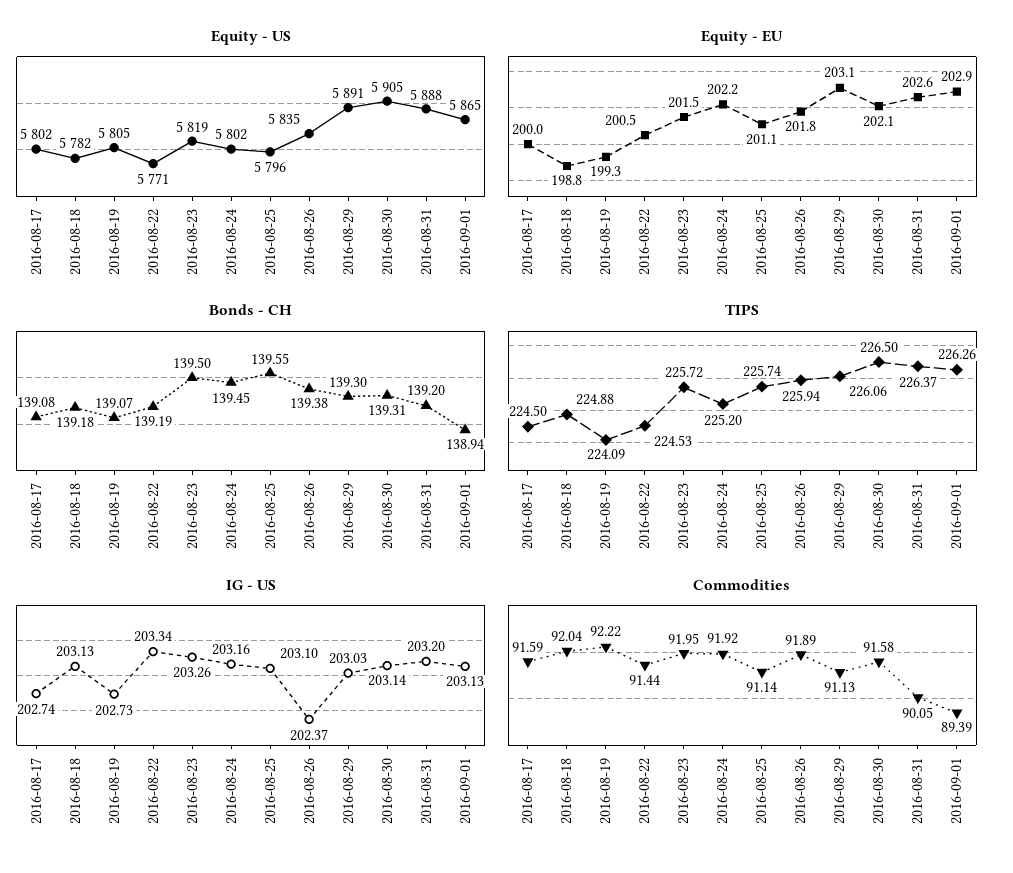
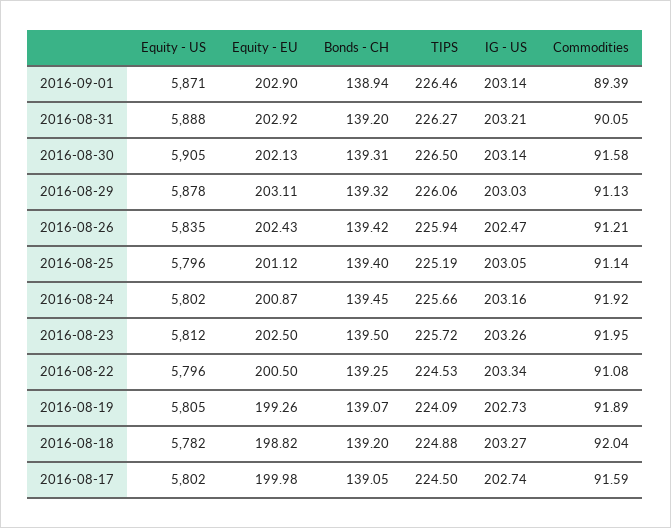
  {
    "Equity - US": {
      "2016-08-17": 5802,
      "2016-08-18": 5782,
      "2016-08-19": 5805,
-     "2016-08-22": 5771,
+     "2016-08-22": 5796,
-     "2016-08-23": 5819,
+     "2016-08-23": 5812,
      "2016-08-24": 5802,
      "2016-08-25": 5796,
      "2016-08-26": 5835,
-     "2016-08-29": 5891,
+     "2016-08-29": 5878,
      "2016-08-30": 5905,
      "2016-08-31": 5888,
-     "2016-09-01": 5865
+     "2016-09-01": 5871
    },
    "Equity - EU": {
      "2016-08-17": 199.98,
      "2016-08-18": 198.82,
      "2016-08-19": 199.26,
      "2016-08-22": 200.5,
-     "2016-08-23": 201.5,
+     "2016-08-23": 202.5,
-     "2016-08-24": 202.2,
+     "2016-08-24": 200.87,
      "2016-08-25": 201.12,
-     "2016-08-26": 201.8,
+     "2016-08-26": 202.43,
      "2016-08-29": 203.11,
      "2016-08-30": 202.13,
-     "2016-08-31": 202.6,
+     "2016-08-31": 202.92,
      "2016-09-01": 202.9
    },
    "Bonds - CH": {
-     "2016-08-17": 139.08,
+     "2016-08-17": 139.05,
-     "2016-08-18": 139.18,
+     "2016-08-18": 139.2,
      "2016-08-19": 139.07,
-     "2016-08-22": 139.19,
+     "2016-08-22": 139.25,
      "2016-08-23": 139.5,
      "2016-08-24": 139.45,
-     "2016-08-25": 139.55,
+     "2016-08-25": 139.4,
-     "2016-08-26": 139.38,
+     "2016-08-26": 139.42,
-     "2016-08-29": 139.3,
+     "2016-08-29": 139.32,
      "2016-08-30": 139.31,
      "2016-08-31": 139.2,
      "2016-09-01": 138.94
    },
    "TIPS": {
      "2016-08-17": 224.5,
      "2016-08-18": 224.88,
      "2016-08-19": 224.09,
      "2016-08-22": 224.53,
      "2016-08-23": 225.72,
-     "2016-08-24": 225.2,
+     "2016-08-24": 225.66,
-     "2016-08-25": 225.74,
+     "2016-08-25": 225.19,
      "2016-08-26": 225.94,
      "2016-08-29": 226.06,
      "2016-08-30": 226.5,
-     "2016-08-31": 226.37,
+     "2016-08-31": 226.27,
-     "2016-09-01": 226.26
+     "2016-09-01": 226.46
    },
    "IG - US": {
      "2016-08-17": 202.74,
-     "2016-08-18": 203.13,
+     "2016-08-18": 203.27,
      "2016-08-19": 202.73,
      "2016-08-22": 203.34,
      "2016-08-23": 203.26,
      "2016-08-24": 203.16,
-     "2016-08-25": 203.1,
+     "2016-08-25": 203.05,
-     "2016-08-26": 202.37,
+     "2016-08-26": 202.47,
      "2016-08-29": 203.03,
      "2016-08-30": 203.14,
-     "2016-08-31": 203.2,
+     "2016-08-31": 203.21,
-     "2016-09-01": 203.13
+     "2016-09-01": 203.14
    },
    "Commodities": {
      "2016-08-17": 91.59,
      "2016-08-18": 92.04,
-     "2016-08-19": 92.22,
+     "2016-08-19": 91.89,
-     "2016-08-22": 91.44,
+     "2016-08-22": 91.08,
      "2016-08-23": 91.95,
      "2016-08-24": 91.92,
      "2016-08-25": 91.14,
-     "2016-08-26": 91.89,
+     "2016-08-26": 91.21,
      "2016-08-29": 91.13,
      "2016-08-30": 91.58,
      "2016-08-31": 90.05,
      "2016-09-01": 89.39
    }
  }

